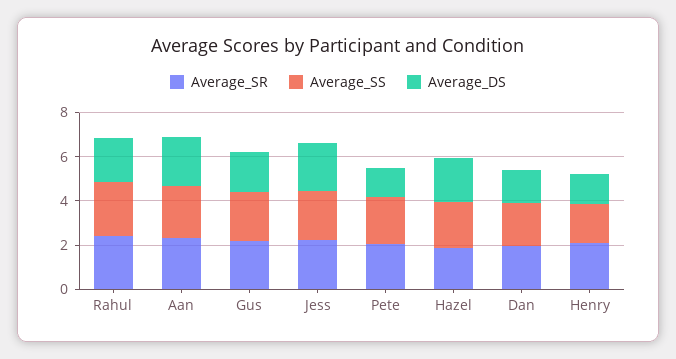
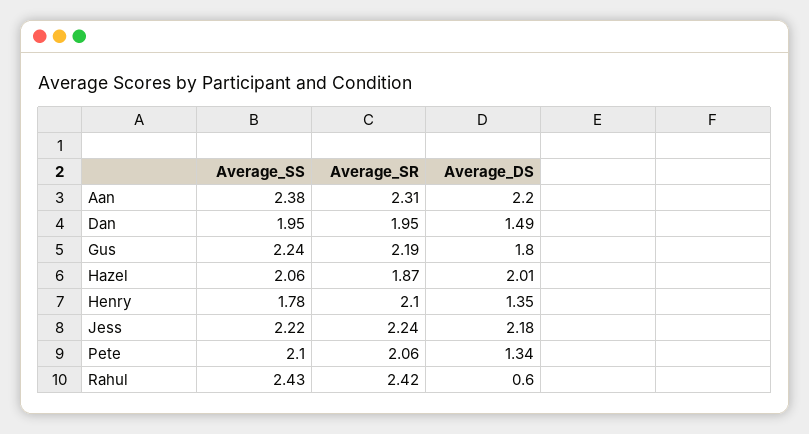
  {
    "Average_SR": {
      "Rahul": 2.42,
      "Aan": 2.31,
      "Gus": 2.19,
      "Jess": 2.24,
      "Pete": 2.06,
      "Hazel": 1.87,
      "Dan": 1.95,
      "Henry": 2.1
    },
    "Average_SS": {
      "Rahul": 2.43,
      "Aan": 2.38,
      "Gus": 2.24,
      "Jess": 2.22,
      "Pete": 2.1,
      "Hazel": 2.06,
      "Dan": 1.95,
      "Henry": 1.78
    },
    "Average_DS": {
-     "Rahul": 2,
+     "Rahul": 0.6,
      "Aan": 2.2,
      "Gus": 1.8,
      "Jess": 2.18,
      "Pete": 1.34,
      "Hazel": 2.01,
      "Dan": 1.49,
      "Henry": 1.35
    }
  }

